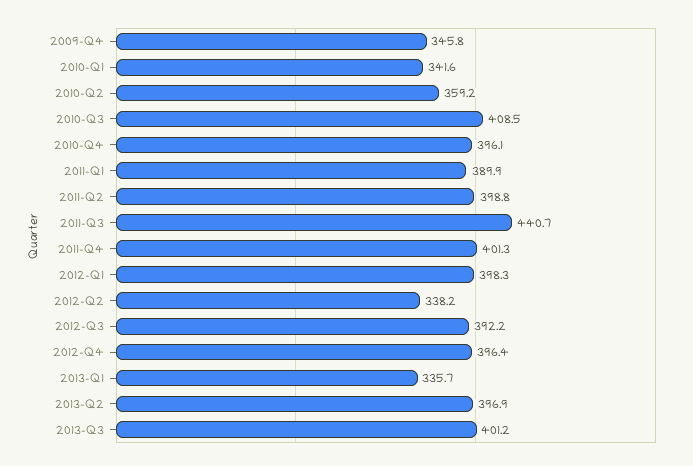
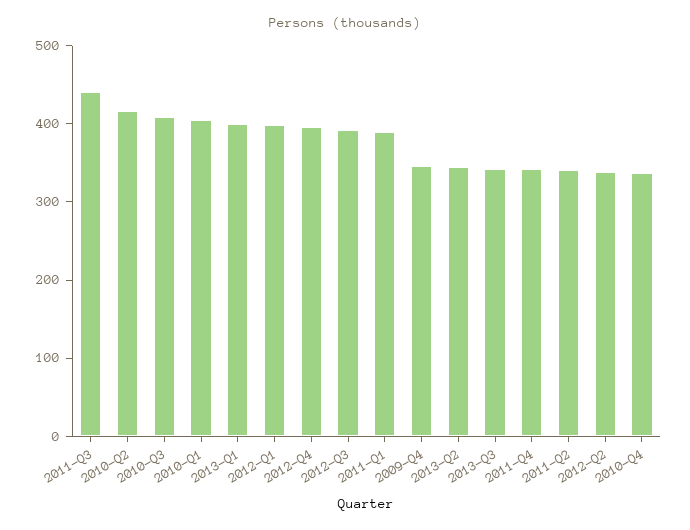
  {
    "2009-Q4": 345.8,
-   "2010-Q1": 341.6,
+   "2010-Q1": 400,
-   "2010-Q2": 359.2,
+   "2010-Q2": 420,
    "2010-Q3": 408.5,
-   "2010-Q4": 396.1,
+   "2010-Q4": 340,
    "2011-Q1": 389.9,
-   "2011-Q2": 398.8,
+   "2011-Q2": 340,
    "2011-Q3": 440.7,
-   "2011-Q4": 401.3,
+   "2011-Q4": 340,
    "2012-Q1": 398.3,
    "2012-Q2": 338.2,
    "2012-Q3": 392.2,
    "2012-Q4": 396.4,
-   "2013-Q1": 335.7,
+   "2013-Q1": 400,
-   "2013-Q2": 396.9,
+   "2013-Q2": 340,
-   "2013-Q3": 401.2
+   "2013-Q3": 340
  }

